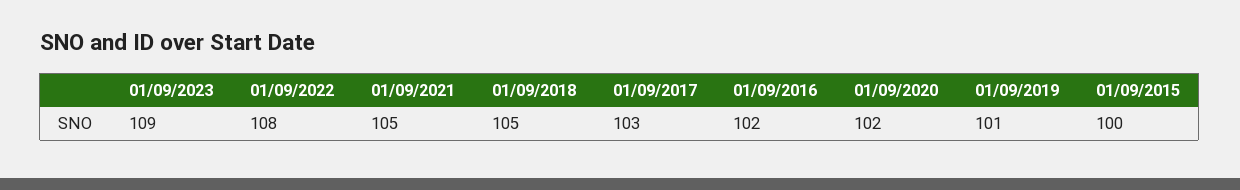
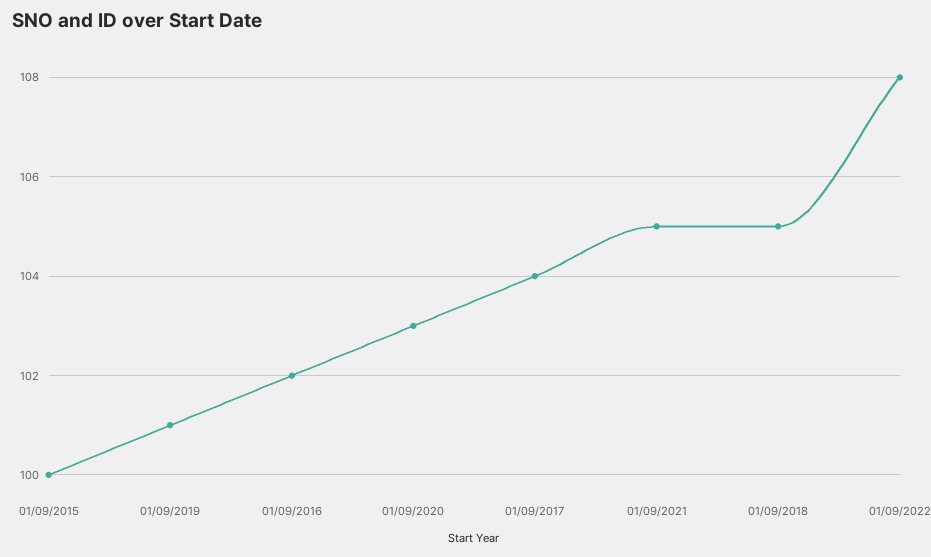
  {
-   "01/09/2023": 109,
    "01/09/2022": 108,
    "01/09/2021": 105,
    "01/09/2018": 105,
-   "01/09/2017": 103,
+   "01/09/2017": 104,
    "01/09/2016": 102,
-   "01/09/2020": 102,
+   "01/09/2020": 103,
    "01/09/2019": 101,
    "01/09/2015": 100
  }

